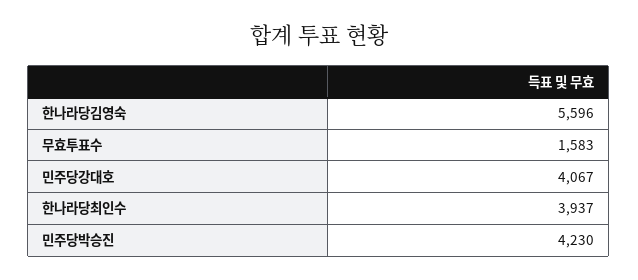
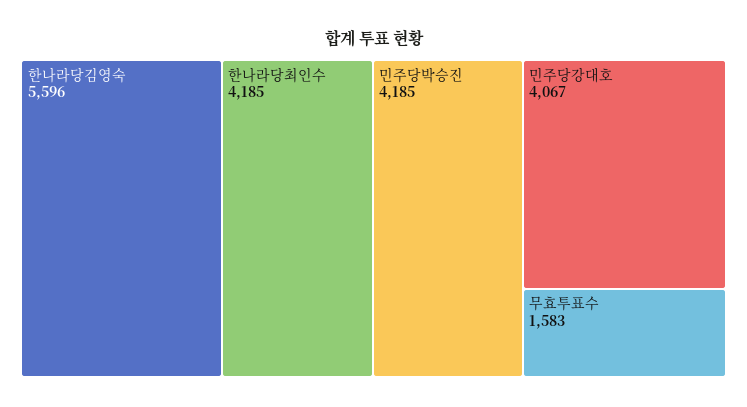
  {
    "한나라당김영숙": 5596,
    "무효투표수": 1583,
    "민주당강대호": 4067,
-   "한나라당최인수": 3937,
+   "한나라당최인수": 4185,
-   "민주당박승진": 4230
+   "민주당박승진": 4185
  }

